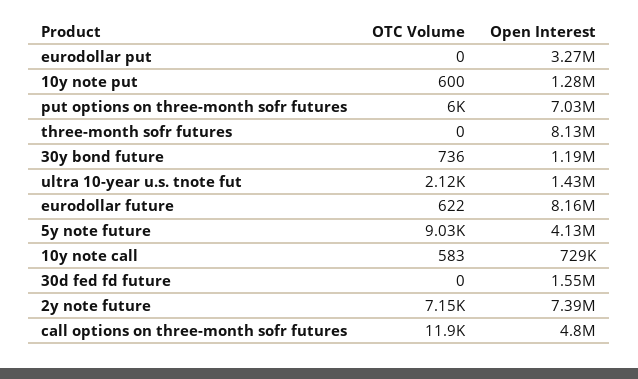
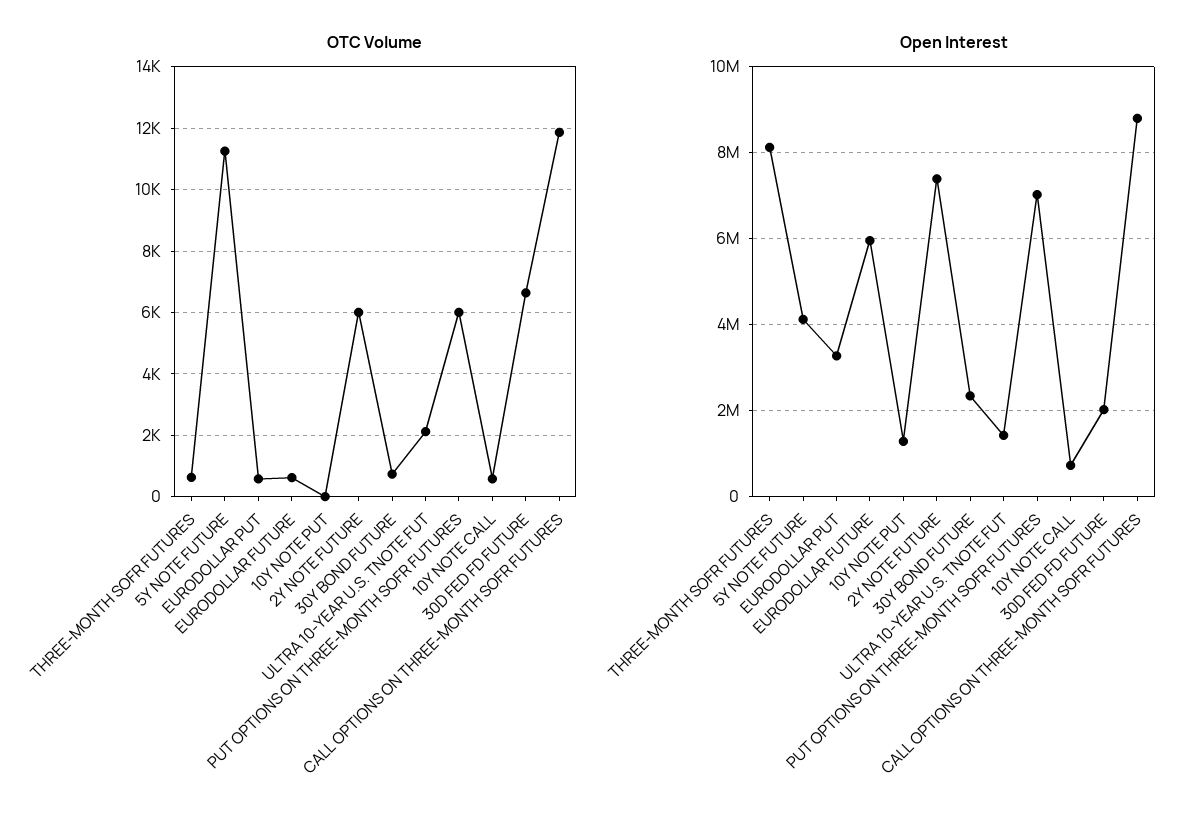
  {
    "OTC Volume": {
-     "eurodollar put": 0,
+     "eurodollar put": 600,
-     "10y note put": 600,
+     "10y note put": 0,
      "put options on three-month sofr futures": 6000,
-     "three-month sofr futures": 0,
+     "three-month sofr futures": 600,
      "30y bond future": 736,
      "ultra 10-year u.s. tnote fut": 2120,
      "eurodollar future": 622,
-     "5y note future": 9030,
+     "5y note future": 11200,
      "10y note call": 583,
-     "30d fed fd future": 0,
+     "30d fed fd future": 6600,
-     "2y note future": 7150,
+     "2y note future": 6000,
      "call options on three-month sofr futures": 11900
    },
    "Open Interest": {
      "eurodollar put": 3270000,
      "10y note put": 1280000,
      "put options on three-month sofr futures": 7030000,
      "three-month sofr futures": 8130000,
-     "30y bond future": 1190000,
+     "30y bond future": 2400000,
      "ultra 10-year u.s. tnote fut": 1430000,
-     "eurodollar future": 8160000,
+     "eurodollar future": 6000000,
      "5y note future": 4130000,
      "10y note call": 729000,
-     "30d fed fd future": 1550000,
+     "30d fed fd future": 2000000,
      "2y note future": 7390000,
-     "call options on three-month sofr futures": 4800000
+     "call options on three-month sofr futures": 8800000
    }
  }

